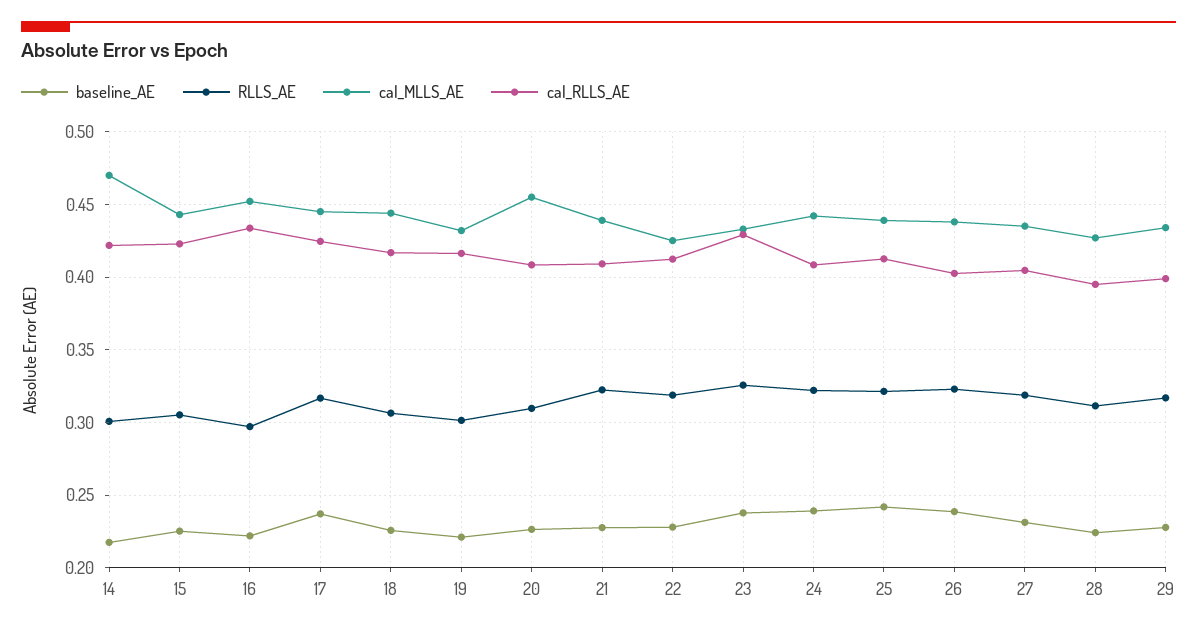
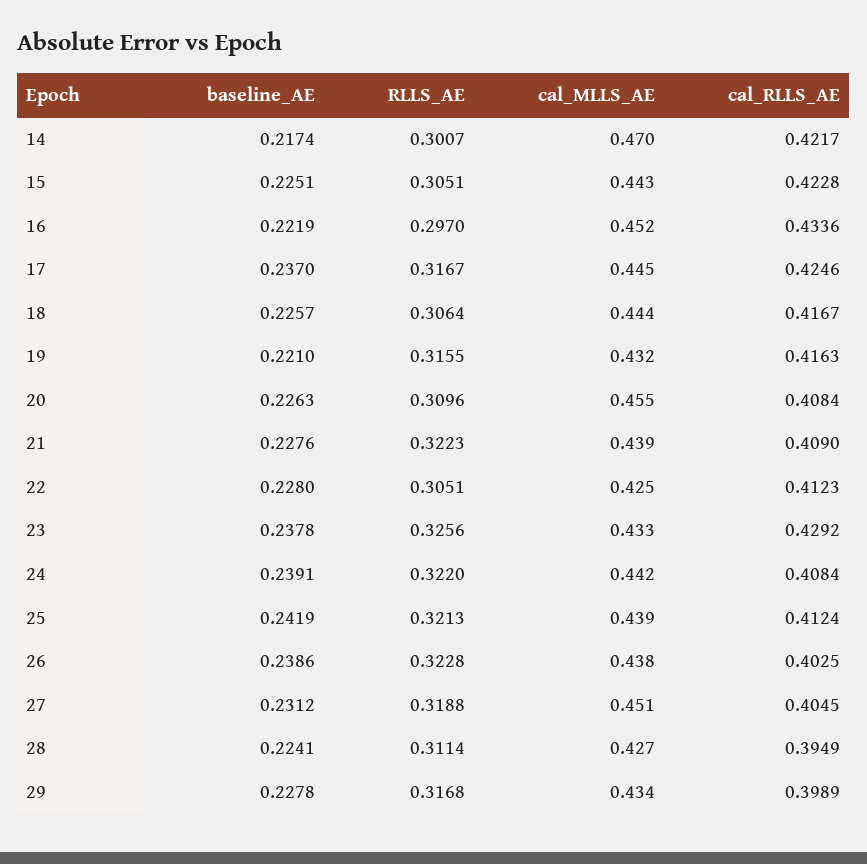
  {
    "baseline_AE": {
      "14": 0.2174,
      "15": 0.2251,
      "16": 0.2219,
      "17": 0.237,
      "18": 0.2257,
      "19": 0.221,
      "20": 0.2263,
      "21": 0.2276,
      "22": 0.228,
      "23": 0.2378,
      "24": 0.2391,
      "25": 0.2419,
      "26": 0.2386,
      "27": 0.2312,
      "28": 0.2241,
      "29": 0.2278
    },
    "RLLS_AE": {
      "14": 0.3007,
      "15": 0.3051,
      "16": 0.297,
      "17": 0.3167,
      "18": 0.3064,
-     "19": 0.3,
+     "19": 0.3155,
      "20": 0.3096,
      "21": 0.3223,
-     "22": 0.32,
+     "22": 0.3051,
      "23": 0.3256,
      "24": 0.322,
      "25": 0.3213,
      "26": 0.3228,
      "27": 0.3188,
      "28": 0.3114,
      "29": 0.3168
    },
    "cal_MLLS_AE": {
      "14": 0.47,
      "15": 0.443,
      "16": 0.452,
      "17": 0.445,
      "18": 0.444,
      "19": 0.432,
      "20": 0.455,
      "21": 0.439,
      "22": 0.425,
      "23": 0.433,
      "24": 0.442,
      "25": 0.439,
      "26": 0.438,
-     "27": 0.435,
+     "27": 0.451,
      "28": 0.427,
      "29": 0.434
    },
    "cal_RLLS_AE": {
      "14": 0.4217,
      "15": 0.4228,
      "16": 0.4336,
      "17": 0.4246,
      "18": 0.4167,
      "19": 0.4163,
      "20": 0.4084,
      "21": 0.409,
      "22": 0.4123,
      "23": 0.4292,
      "24": 0.4084,
      "25": 0.4124,
      "26": 0.4025,
      "27": 0.4045,
      "28": 0.3949,
      "29": 0.3989
    }
  }

